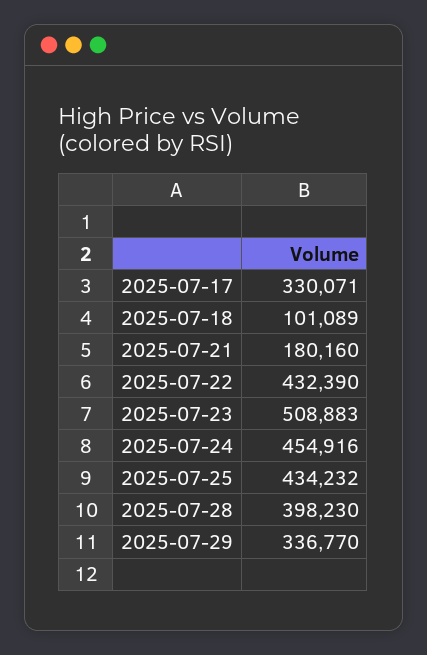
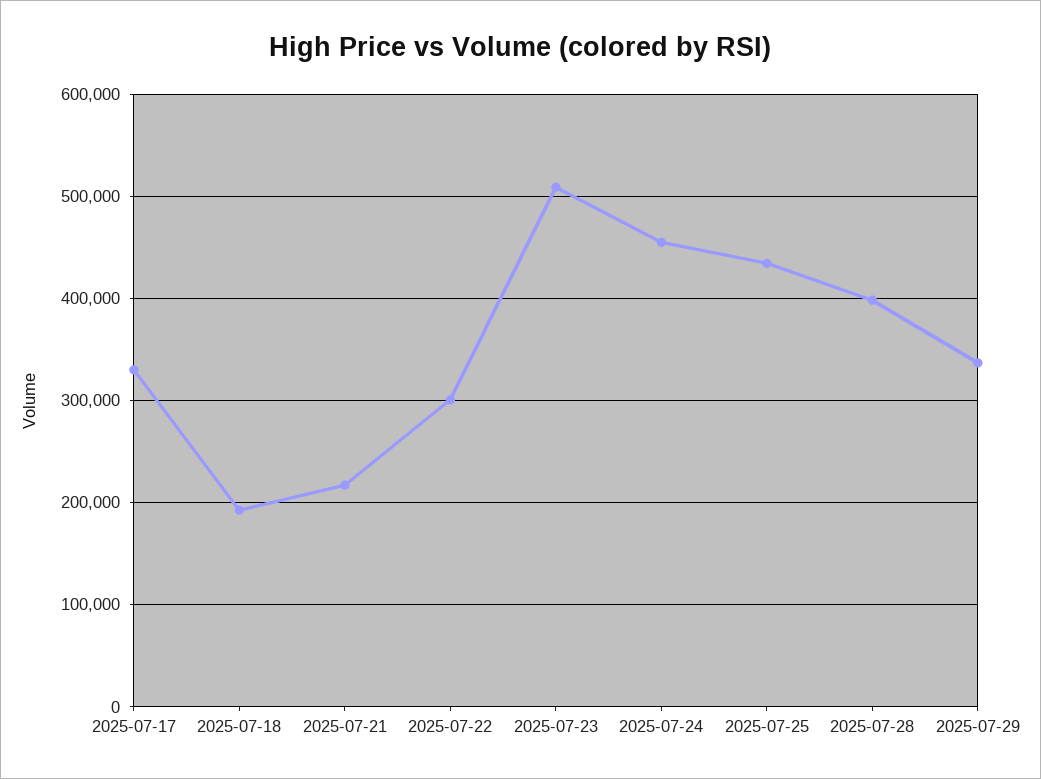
  {
    "2025-07-17": 330071,
-   "2025-07-18": 101089,
+   "2025-07-18": 190000,
-   "2025-07-21": 180160,
+   "2025-07-21": 220000,
-   "2025-07-22": 432390,
+   "2025-07-22": 300000,
    "2025-07-23": 508883,
    "2025-07-24": 454916,
    "2025-07-25": 434232,
    "2025-07-28": 398230,
    "2025-07-29": 336770
  }

